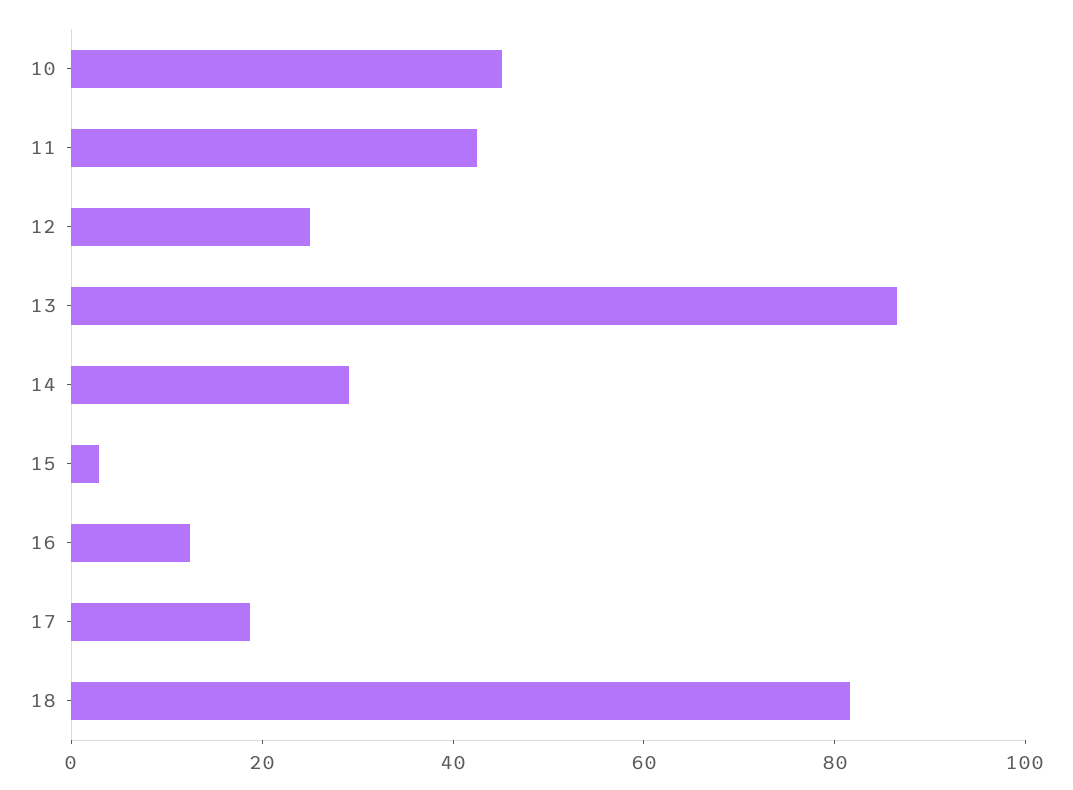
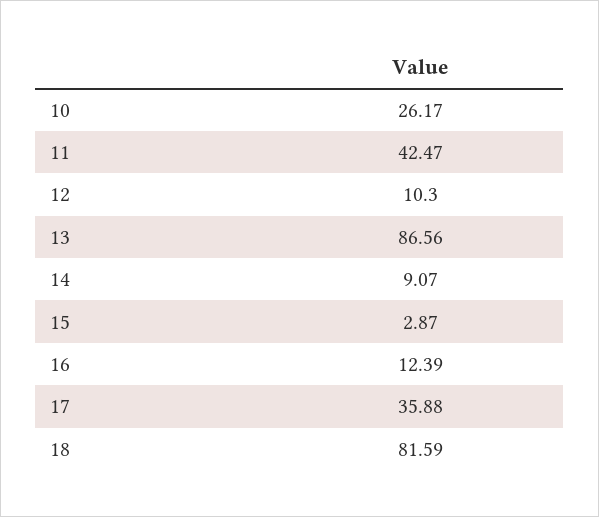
  {
-   "10": 45,
+   "10": 26.17,
    "11": 42.47,
-   "12": 25,
+   "12": 10.3,
    "13": 86.56,
-   "14": 30,
+   "14": 9.07,
    "15": 2.87,
    "16": 12.39,
-   "17": 20,
+   "17": 35.88,
    "18": 81.59
  }

